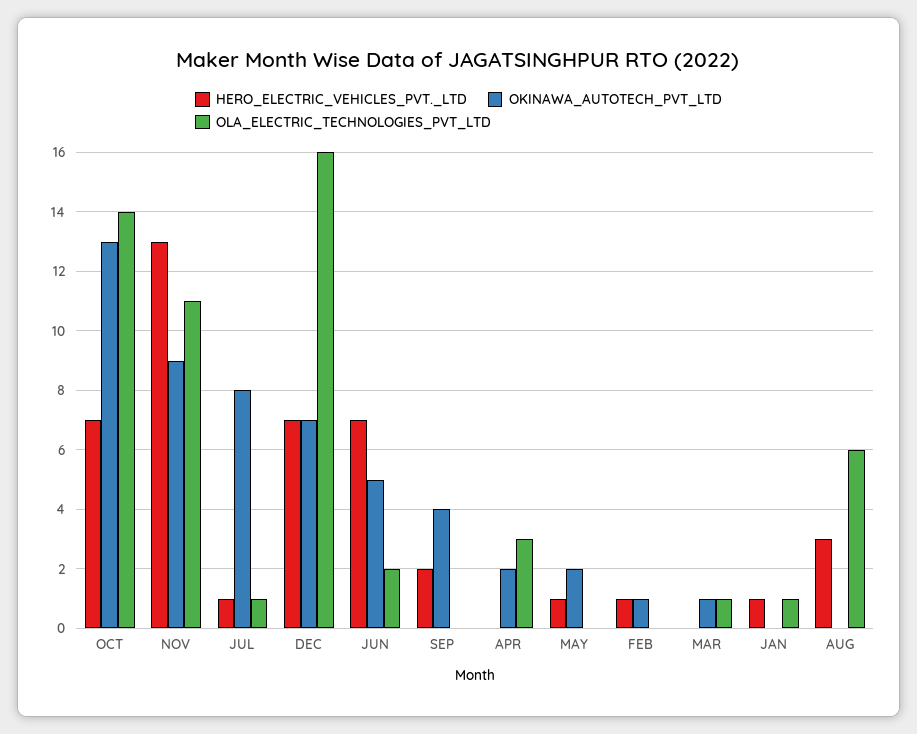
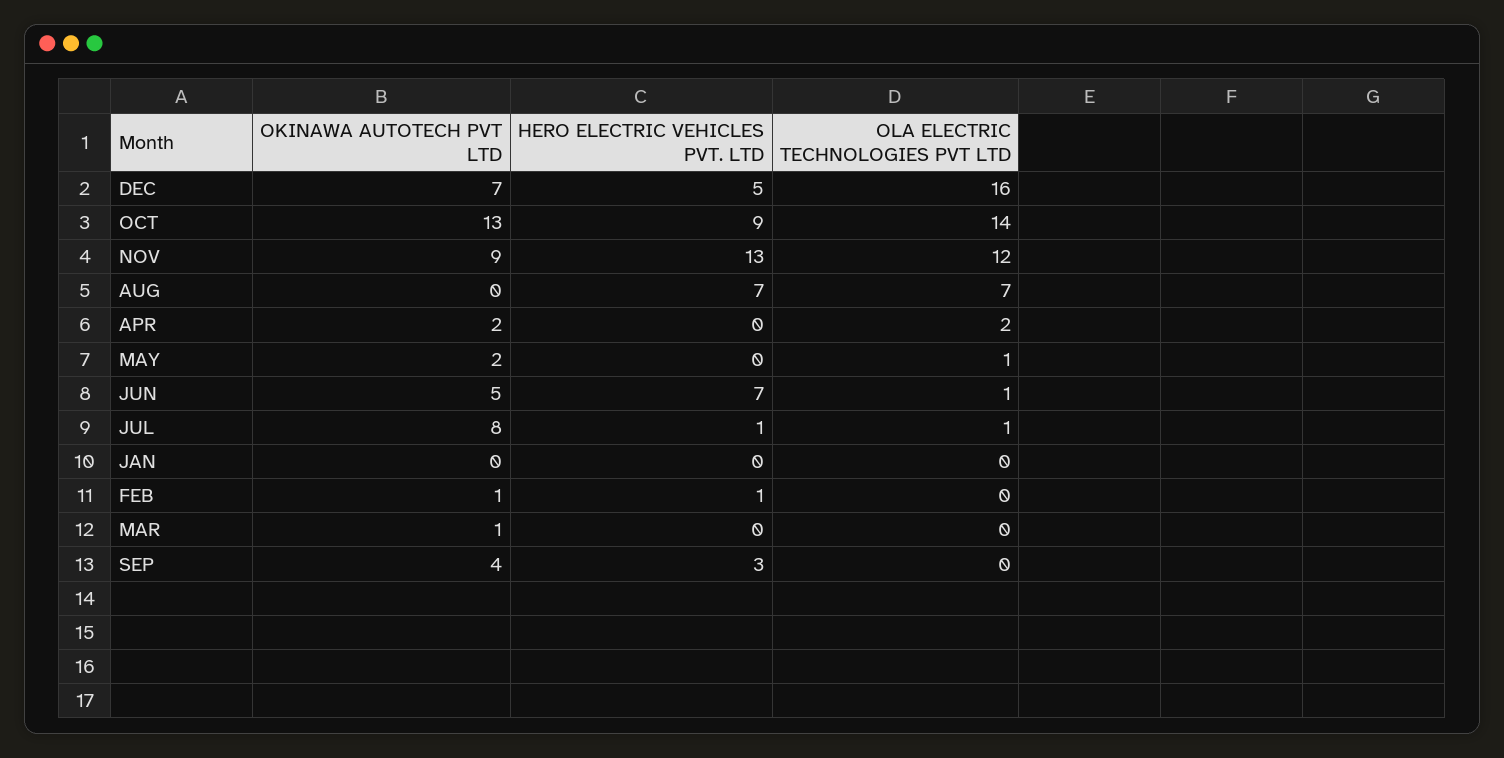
  {
    "HERO_ELECTRIC_VEHICLES_PVT._LTD": {
-     "OCT": 7,
+     "OCT": 9,
      "NOV": 13,
      "JUL": 1,
-     "DEC": 7,
+     "DEC": 5,
      "JUN": 7,
-     "SEP": 2,
+     "SEP": 3,
      "APR": 0,
-     "MAY": 1,
+     "MAY": 0,
      "FEB": 1,
      "MAR": 0,
-     "JAN": 1,
+     "JAN": 0,
-     "AUG": 3
+     "AUG": 7
    },
    "OKINAWA_AUTOTECH_PVT_LTD": {
      "OCT": 13,
      "NOV": 9,
      "JUL": 8,
      "DEC": 7,
      "JUN": 5,
      "SEP": 4,
      "APR": 2,
      "MAY": 2,
      "FEB": 1,
      "MAR": 1,
      "JAN": 0,
      "AUG": 0
    },
    "OLA_ELECTRIC_TECHNOLOGIES_PVT_LTD": {
      "OCT": 14,
-     "NOV": 11,
+     "NOV": 12,
      "JUL": 1,
      "DEC": 16,
-     "JUN": 2,
+     "JUN": 1,
      "SEP": 0,
-     "APR": 3,
+     "APR": 2,
-     "MAY": 0,
+     "MAY": 1,
      "FEB": 0,
-     "MAR": 1,
+     "MAR": 0,
-     "JAN": 1,
+     "JAN": 0,
-     "AUG": 6
+     "AUG": 7
    }
  }

